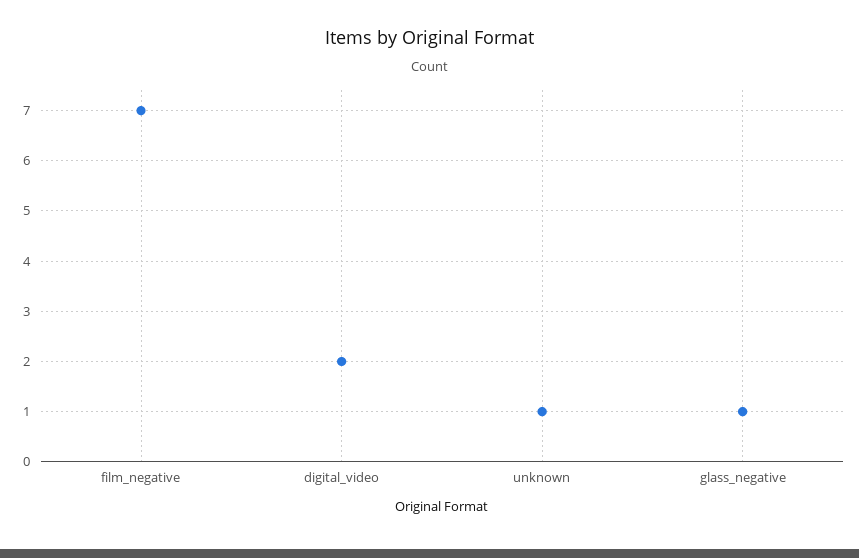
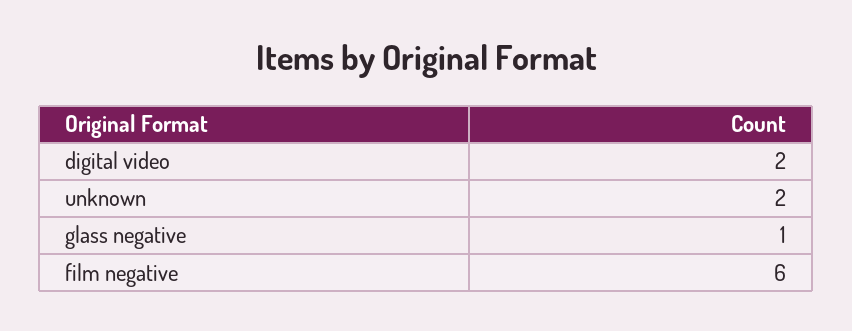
  {
-   "film_negative": 7,
+   "film_negative": 6,
    "digital_video": 2,
-   "unknown": 1,
+   "unknown": 2,
    "glass_negative": 1
  }

